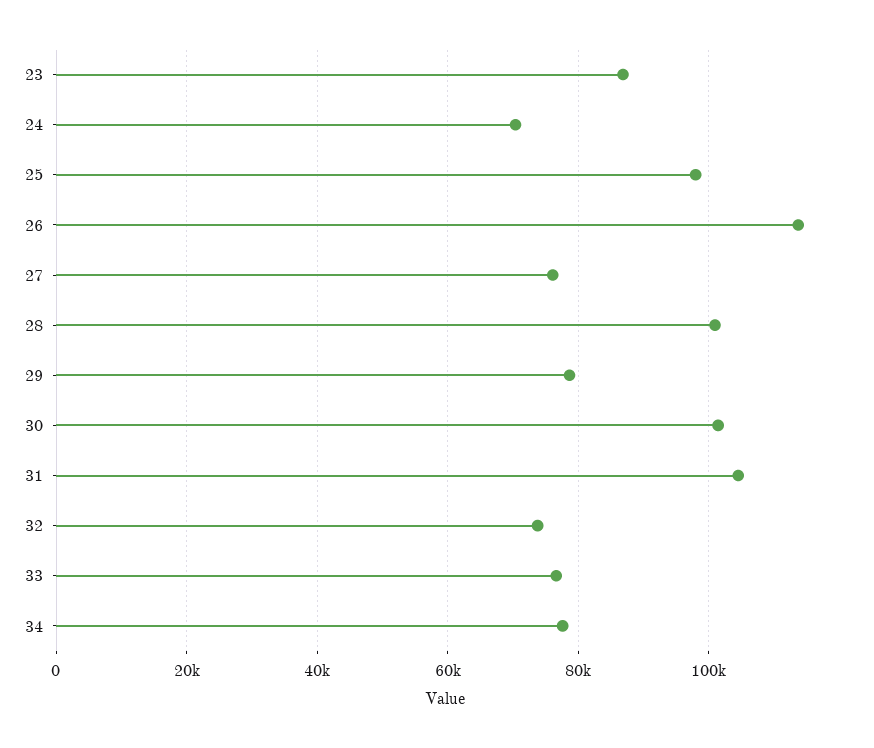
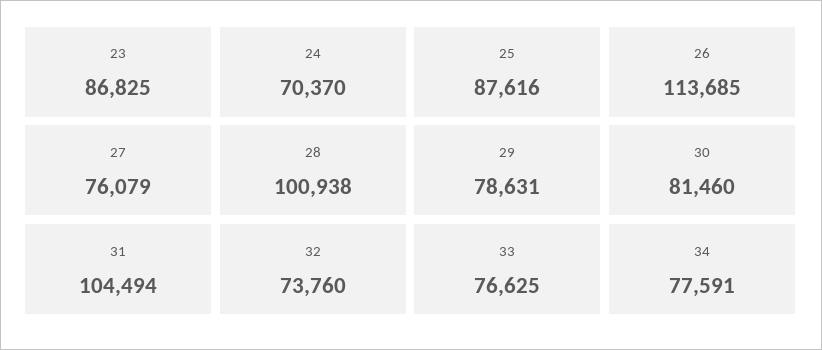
  {
    "23": 86825,
    "24": 70370,
-   "25": 98000,
+   "25": 87616,
    "26": 113685,
    "27": 76079,
    "28": 100938,
    "29": 78631,
-   "30": 102000,
+   "30": 81460,
    "31": 104494,
    "32": 73760,
    "33": 76625,
    "34": 77591
  }

